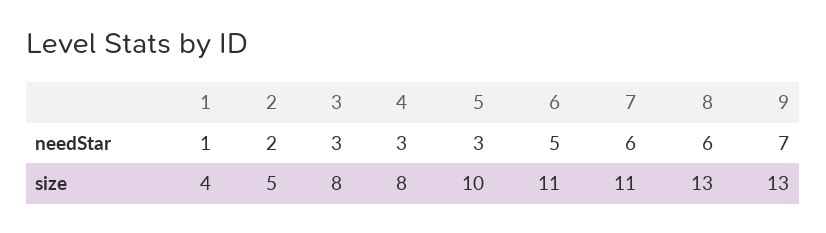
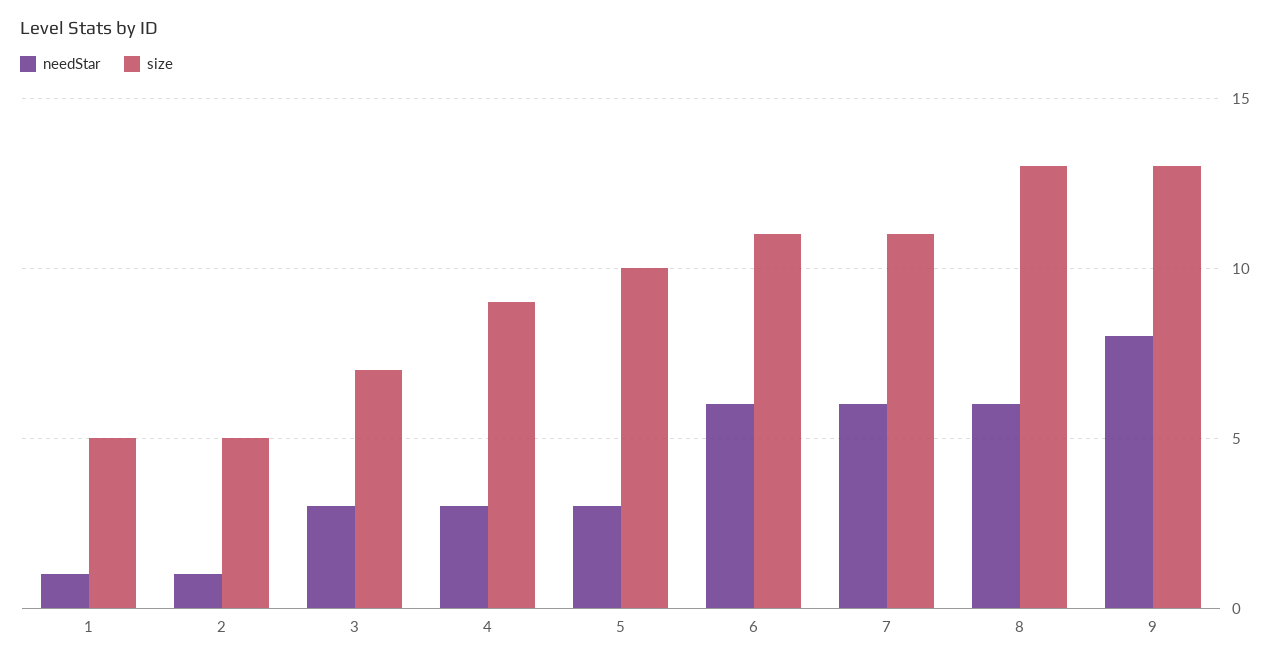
  {
    "needStar": {
      "1": 1,
-     "2": 2,
+     "2": 1,
      "3": 3,
      "4": 3,
      "5": 3,
-     "6": 5,
+     "6": 6,
      "7": 6,
      "8": 6,
-     "9": 7
+     "9": 8
    },
    "size": {
-     "1": 4,
+     "1": 5,
      "2": 5,
-     "3": 8,
+     "3": 7,
-     "4": 8,
+     "4": 9,
      "5": 10,
      "6": 11,
      "7": 11,
      "8": 13,
      "9": 13
    }
  }

